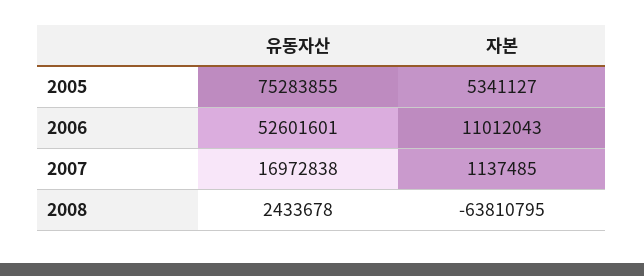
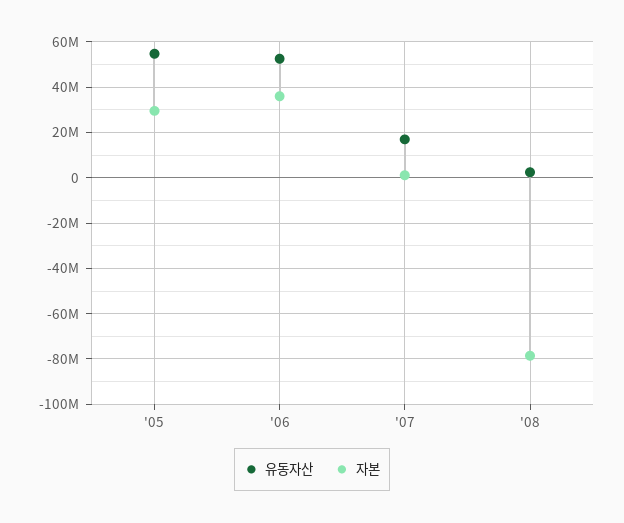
  {
    "유동자산": {
-     "2005": 75283855,
+     "2005": 55000000,
      "2006": 52601601,
      "2007": 16972838,
      "2008": 2433678
    },
    "자본": {
-     "2005": 5341127,
+     "2005": 30000000,
-     "2006": 11012043,
+     "2006": 35000000,
      "2007": 1137485,
-     "2008": -63810795
+     "2008": -80000000
    }
  }

